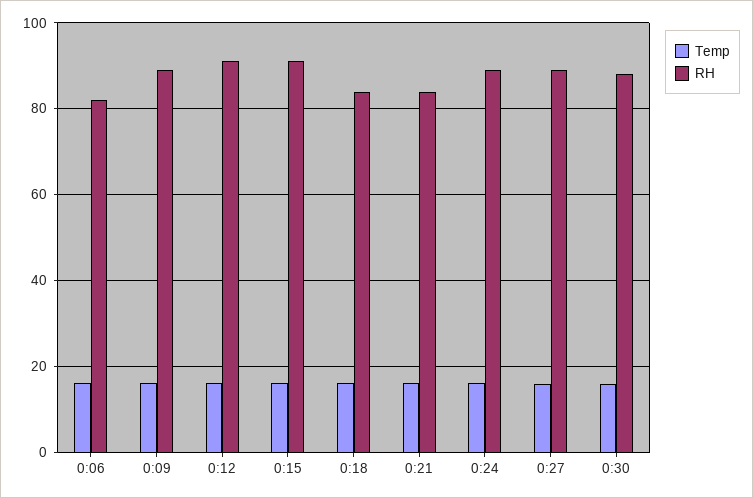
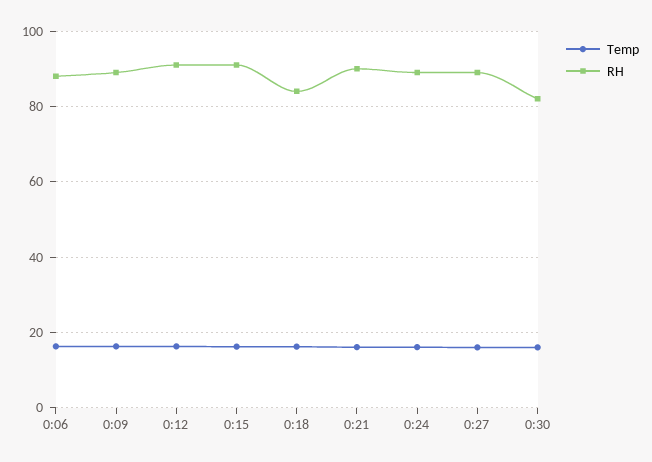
  {
    "Temp": {
      "0:06": 16,
      "0:09": 16,
      "0:12": 16,
      "0:15": 16,
      "0:18": 16,
      "0:21": 16,
      "0:24": 16,
      "0:27": 16,
      "0:30": 16
    },
    "RH": {
-     "0:06": 82,
+     "0:06": 88,
      "0:09": 90,
      "0:12": 92,
      "0:15": 92,
      "0:18": 84,
-     "0:21": 84,
+     "0:21": 90,
      "0:24": 90,
      "0:27": 90,
-     "0:30": 88
+     "0:30": 82
    }
  }

